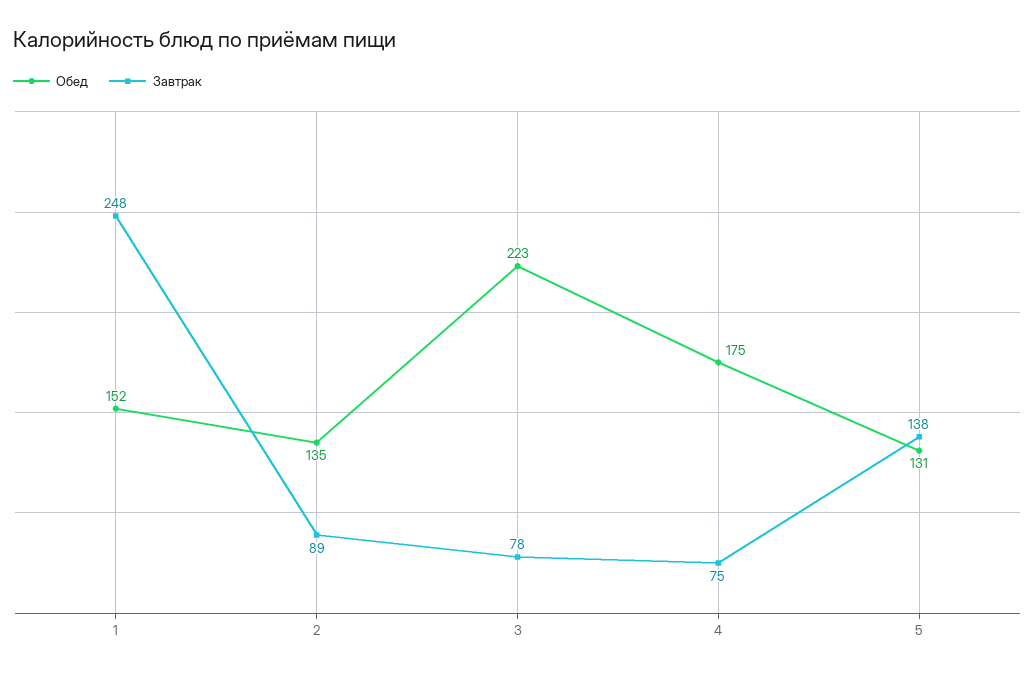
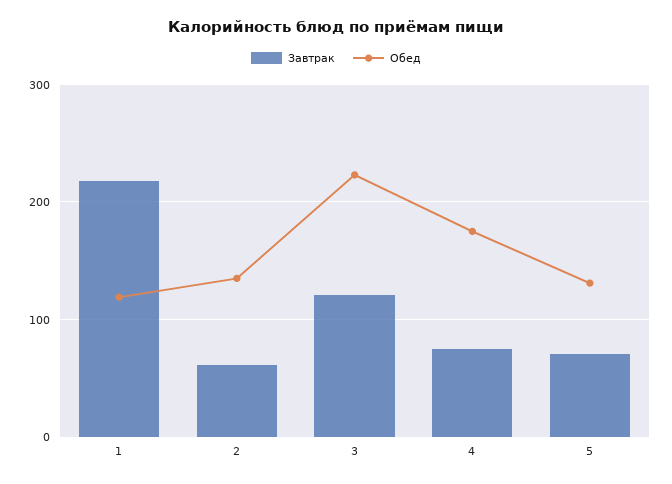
  {
    "Обед": {
-     "1": 152,
+     "1": 120,
      "2": 135,
      "3": 223,
      "4": 175,
      "5": 131
    },
    "Завтрак": {
-     "1": 248,
+     "1": 220,
-     "2": 89,
+     "2": 60,
-     "3": 78,
+     "3": 120,
      "4": 75,
-     "5": 138
+     "5": 70
    }
  }

